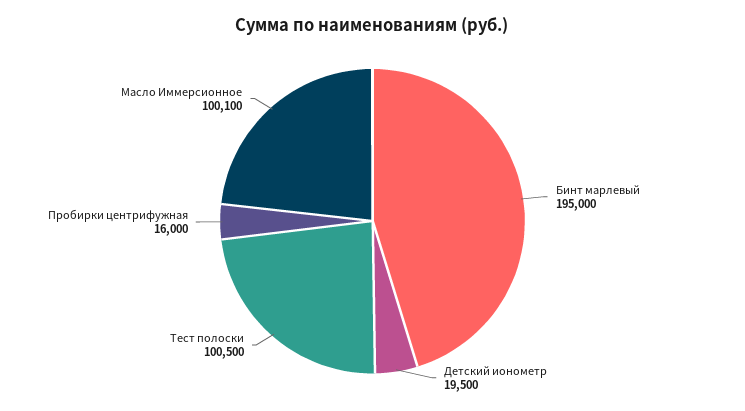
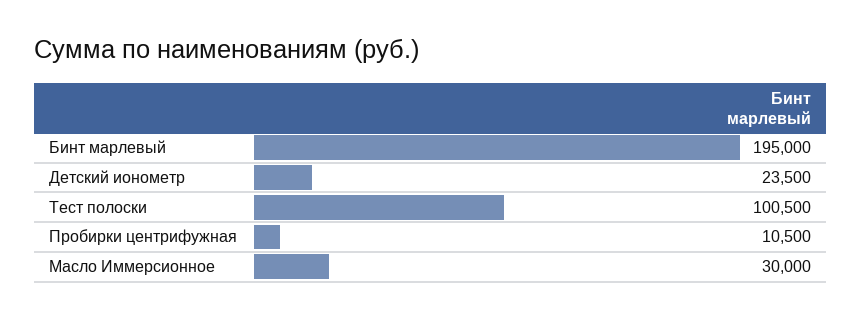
  {
    "Бинт марлевый": 195000,
-   "Детский ионометр": 19500,
+   "Детский ионометр": 23500,
    "Тест полоски": 100500,
-   "Пробирки центрифужная": 16000,
+   "Пробирки центрифужная": 10500,
-   "Масло Иммерсионное": 100100
+   "Масло Иммерсионное": 30000
  }

